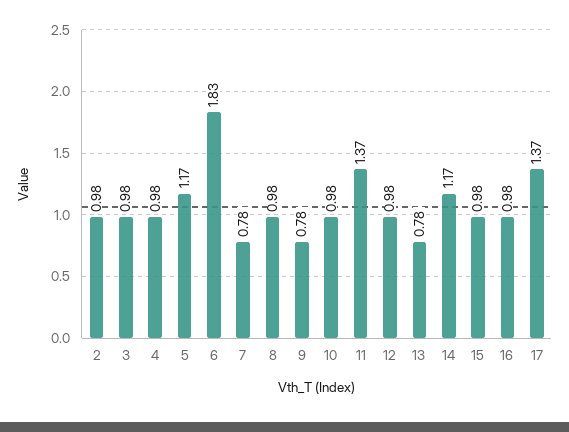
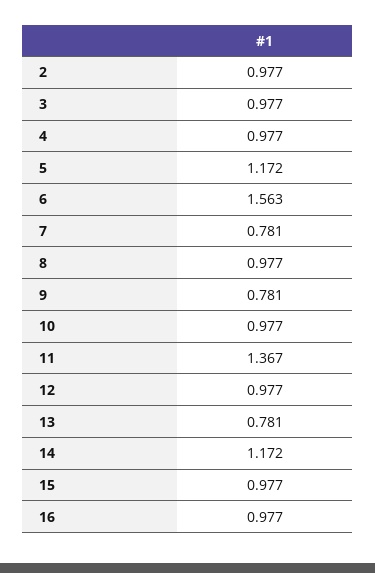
  {
    "2": 0.977,
    "3": 0.977,
    "4": 0.977,
    "5": 1.172,
-   "6": 1.83,
+   "6": 1.563,
    "7": 0.781,
    "8": 0.977,
    "9": 0.781,
    "10": 0.977,
    "11": 1.367,
    "12": 0.977,
    "13": 0.781,
    "14": 1.172,
    "15": 0.977,
-   "16": 0.977,
+   "16": 0.977
-   "17": 1.37
  }

